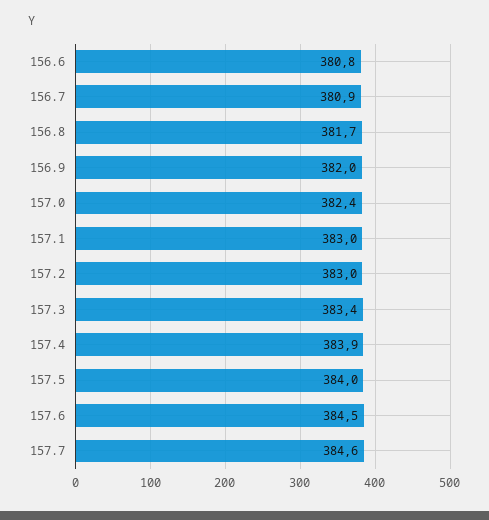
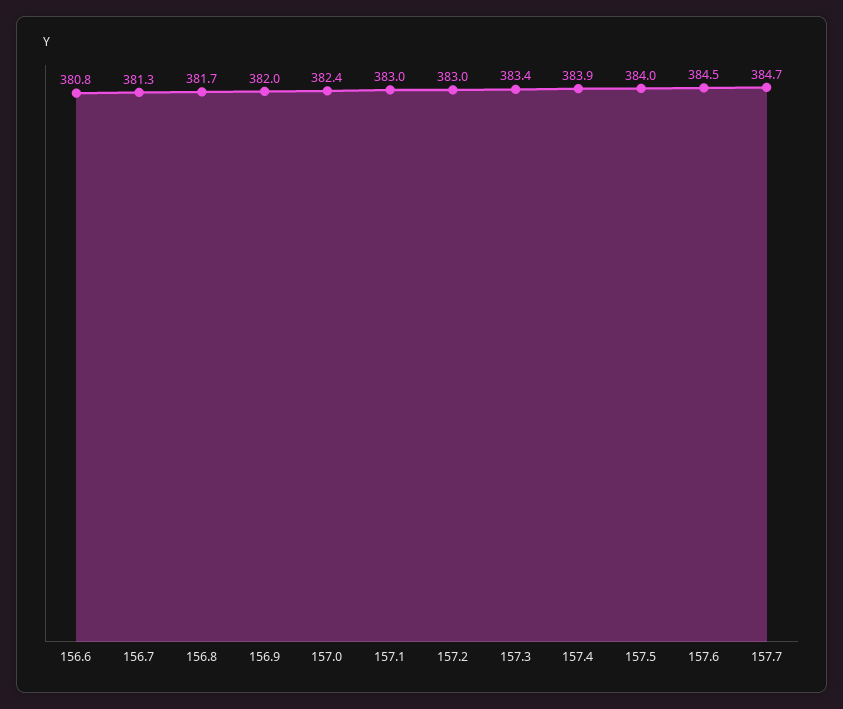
  {
    "156.6": 380.8,
-   "156.7": 380.9,
+   "156.7": 381.3,
    "156.8": 381.7,
    "156.9": 382,
    "157.0": 382.4,
    "157.1": 383,
    "157.2": 383,
    "157.3": 383.4,
    "157.4": 383.9,
    "157.5": 384,
    "157.6": 384.5,
-   "157.7": 384.6
+   "157.7": 384.7
  }

